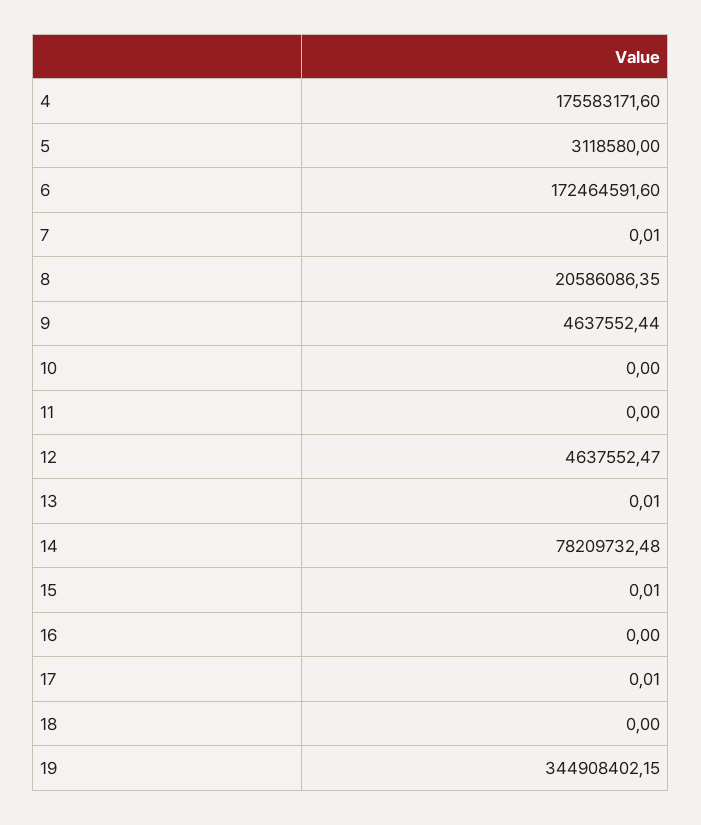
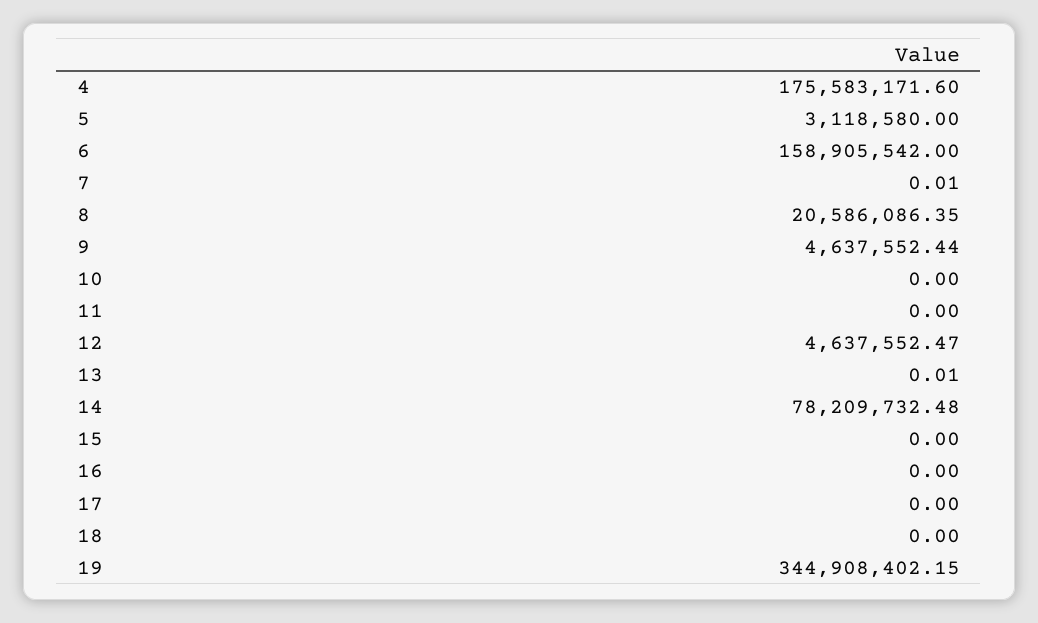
  {
    "4": 175583171.6,
    "5": 3118580,
-   "6": 172464591.6,
+   "6": 158905542,
    "7": 0.01,
    "8": 20586086.35,
    "9": 4637552.44,
    "10": 0,
    "11": 0,
    "12": 4637552.47,
    "13": 0.01,
    "14": 78209732.48,
-   "15": 0.01,
+   "15": 0,
    "16": 0,
-   "17": 0.01,
+   "17": 0,
    "18": 0,
    "19": 344908402.15
  }

